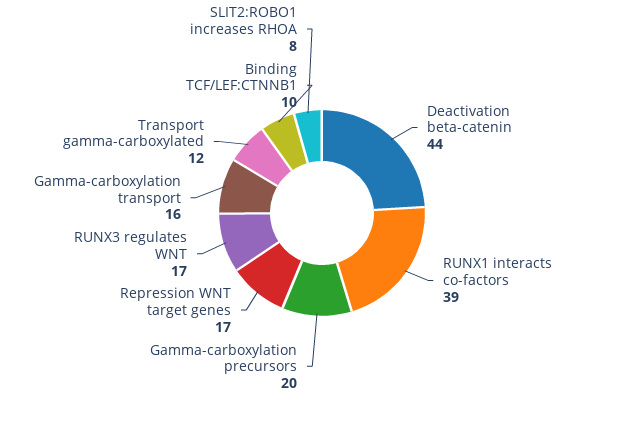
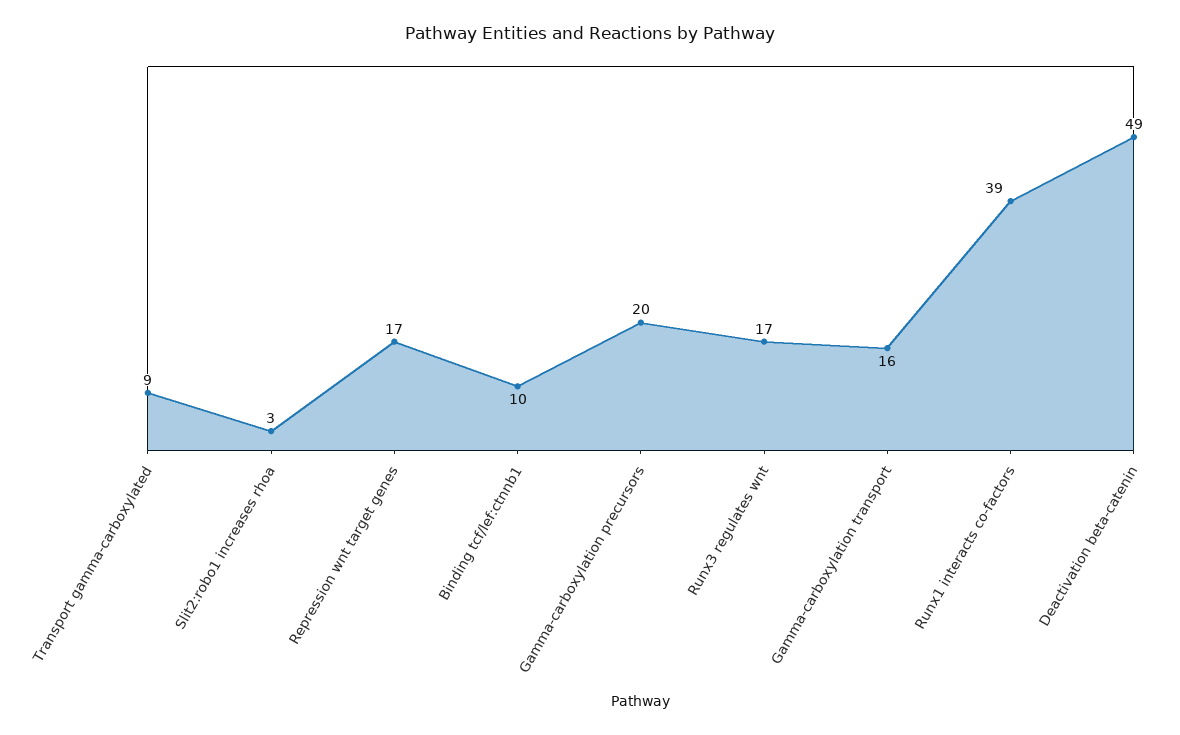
  {
-   "Deactivation beta-catenin": 44,
+   "Deactivation beta-catenin": 49,
    "RUNX1 interacts co-factors": 39,
    "Gamma-carboxylation precursors": 20,
    "Repression WNT target genes": 17,
    "RUNX3 regulates WNT": 17,
    "Gamma-carboxylation transport": 16,
-   "Transport gamma-carboxylated": 12,
+   "Transport gamma-carboxylated": 9,
    "Binding TCF/LEF:CTNNB1": 10,
-   "SLIT2:ROBO1 increases RHOA": 8
+   "SLIT2:ROBO1 increases RHOA": 3
  }

